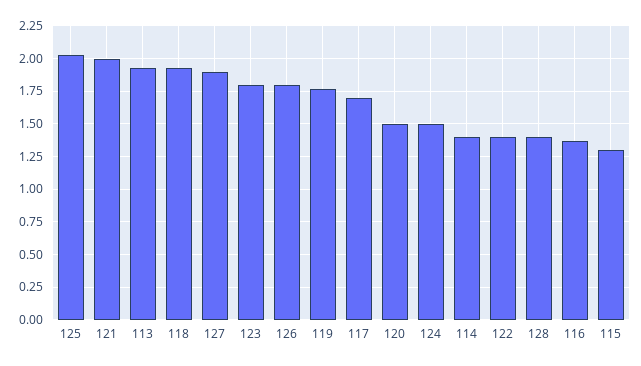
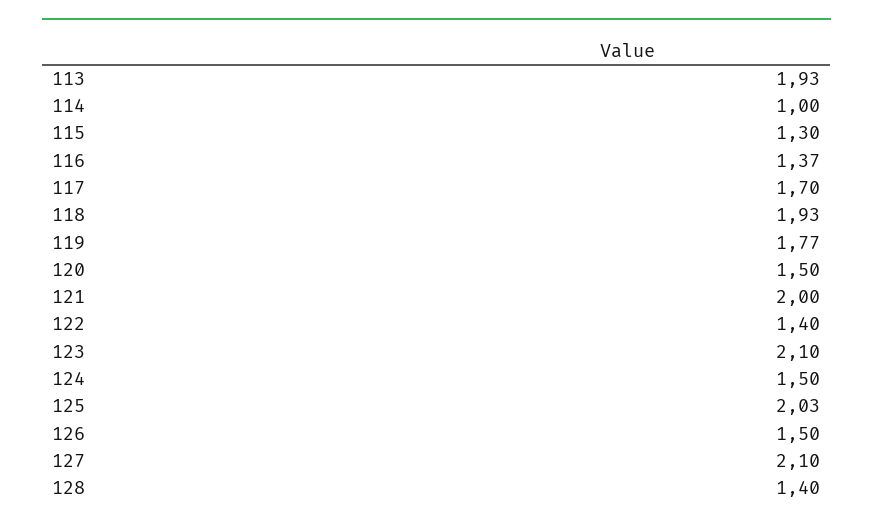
  {
    "125": 2.03,
    "121": 2,
    "113": 1.93,
    "118": 1.93,
-   "127": 1.9,
+   "127": 2.1,
-   "123": 1.8,
+   "123": 2.1,
-   "126": 1.8,
+   "126": 1.5,
    "119": 1.77,
    "117": 1.7,
    "120": 1.5,
    "124": 1.5,
-   "114": 1.4,
+   "114": 1,
    "122": 1.4,
    "128": 1.4,
    "116": 1.37,
    "115": 1.3
  }

